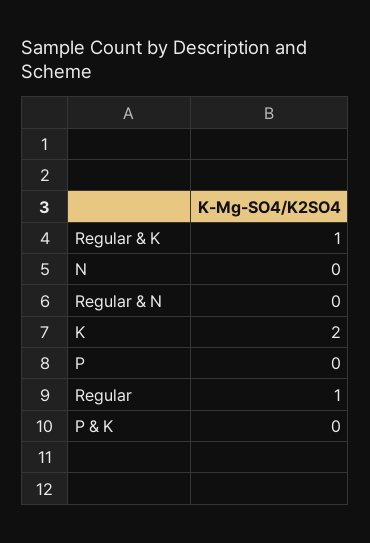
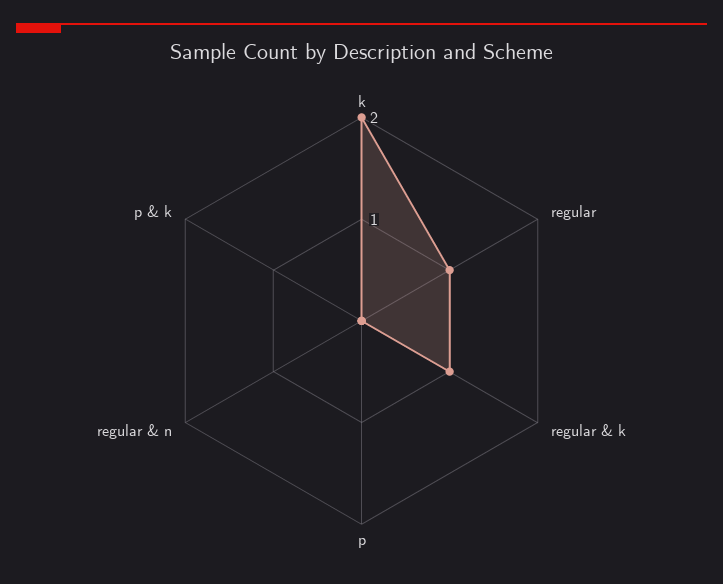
  {
    "Regular & K": 1,
-   "N": 0,
    "Regular & N": 0,
    "K": 2,
    "P": 0,
    "Regular": 1,
    "P & K": 0
  }

